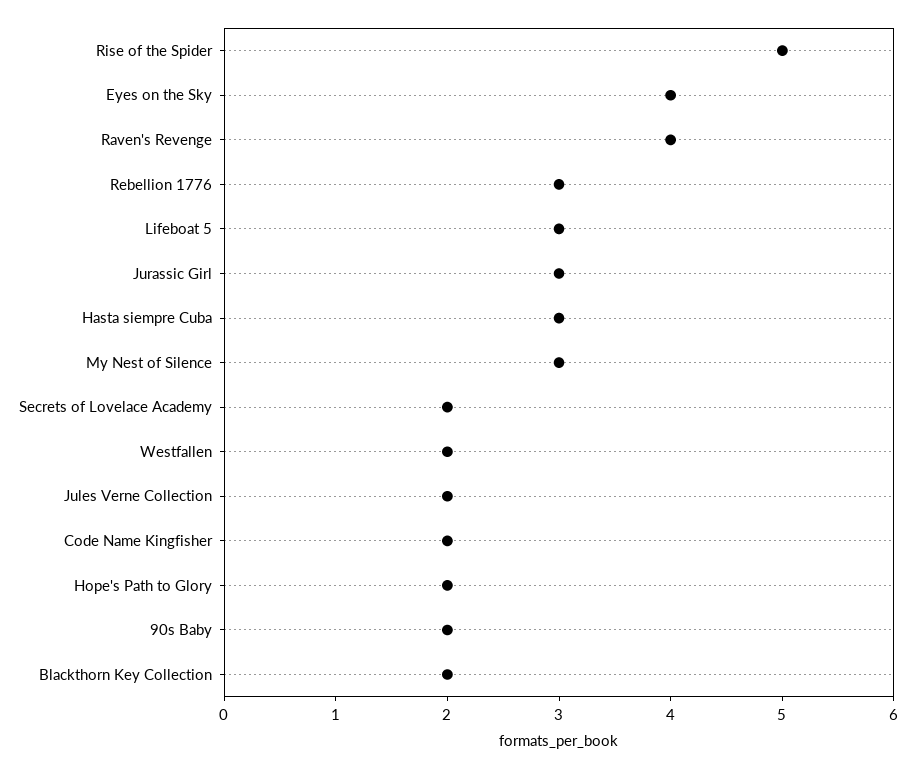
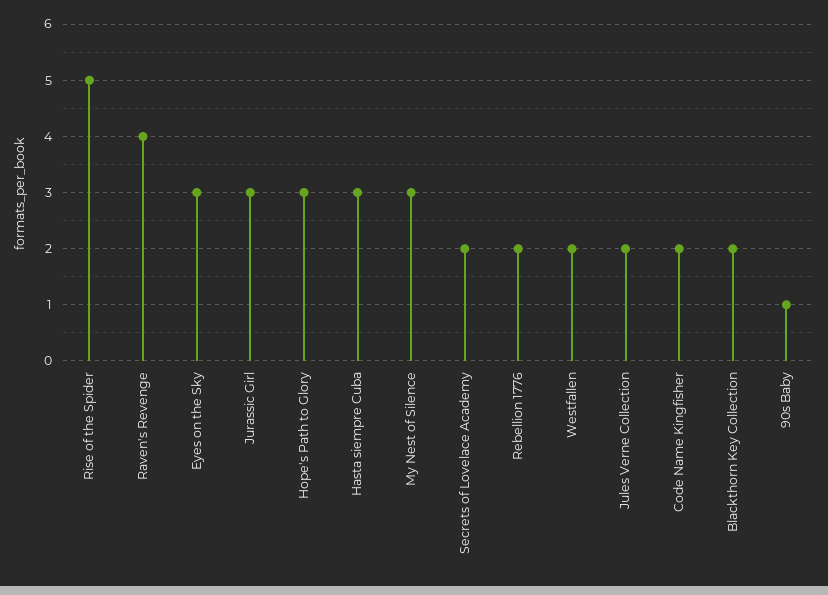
  {
    "Rise of the Spider": 5,
-   "Eyes on the Sky": 4,
+   "Eyes on the Sky": 3,
    "Raven's Revenge": 4,
-   "Rebellion 1776": 3,
+   "Rebellion 1776": 2,
-   "Lifeboat 5": 3,
    "Jurassic Girl": 3,
    "Hasta siempre Cuba": 3,
    "My Nest of Silence": 3,
    "Secrets of Lovelace Academy": 2,
    "Westfallen": 2,
    "Jules Verne Collection": 2,
    "Code Name Kingfisher": 2,
-   "Hope's Path to Glory": 2,
+   "Hope's Path to Glory": 3,
-   "90s Baby": 2,
+   "90s Baby": 1,
    "Blackthorn Key Collection": 2
  }

